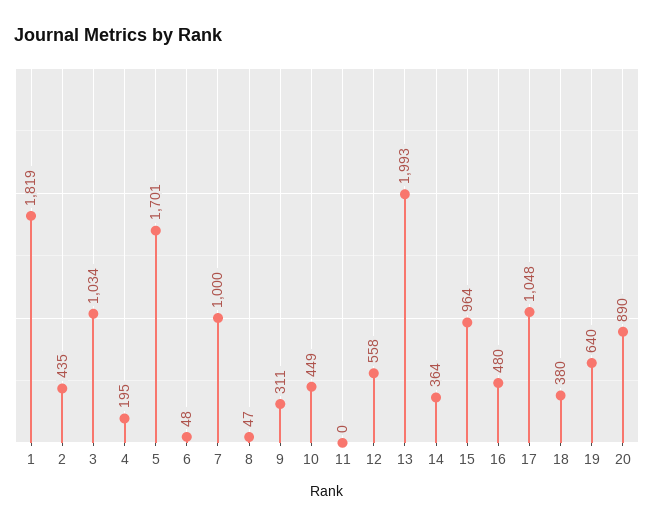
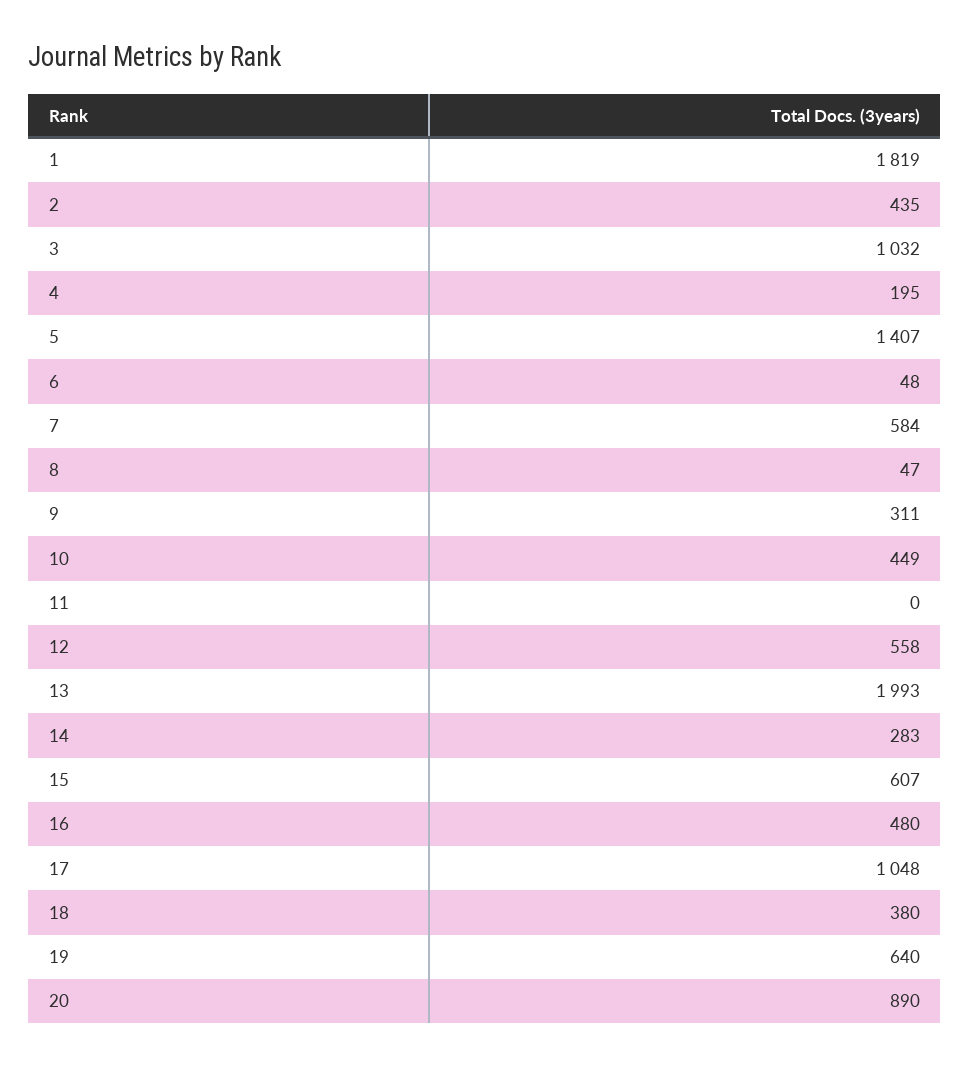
  {
    "1": 1819,
    "2": 435,
-   "3": 1034,
+   "3": 1032,
    "4": 195,
-   "5": 1701,
+   "5": 1407,
    "6": 48,
-   "7": 1000,
+   "7": 584,
    "8": 47,
    "9": 311,
    "10": 449,
    "11": 0,
    "12": 558,
    "13": 1993,
-   "14": 364,
+   "14": 283,
-   "15": 964,
+   "15": 607,
    "16": 480,
    "17": 1048,
    "18": 380,
    "19": 640,
    "20": 890
  }

